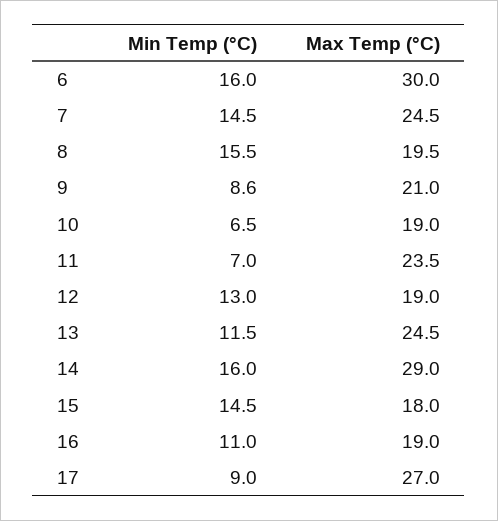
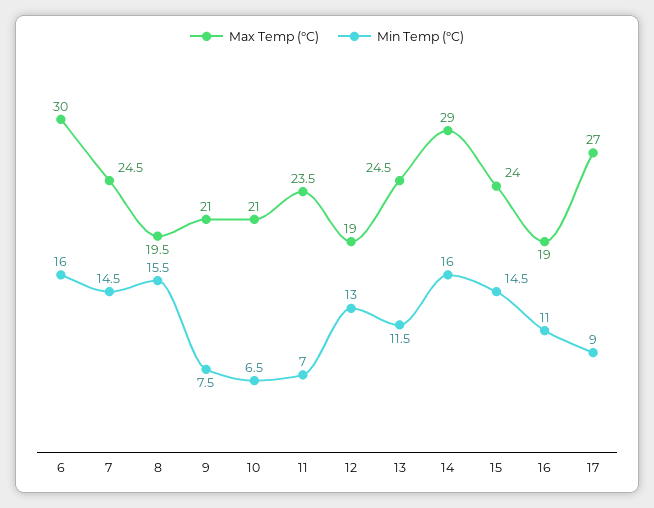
  {
    "Min Temp (°C)": {
      "6": 16,
      "7": 14.5,
      "8": 15.5,
-     "9": 8.6,
+     "9": 7.5,
      "10": 6.5,
      "11": 7,
      "12": 13,
      "13": 11.5,
      "14": 16,
      "15": 14.5,
      "16": 11,
      "17": 9
    },
    "Max Temp (°C)": {
      "6": 30,
      "7": 24.5,
      "8": 19.5,
      "9": 21,
-     "10": 19,
+     "10": 21,
      "11": 23.5,
      "12": 19,
      "13": 24.5,
      "14": 29,
-     "15": 18,
+     "15": 24,
      "16": 19,
      "17": 27
    }
  }

